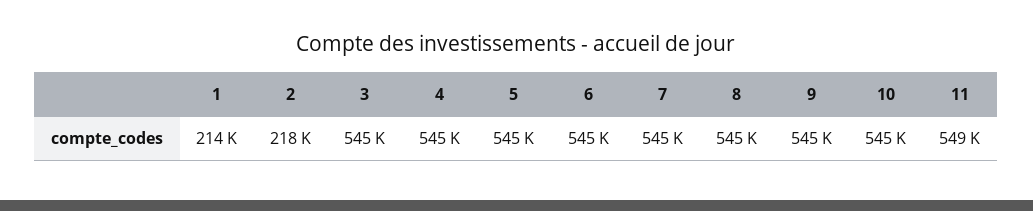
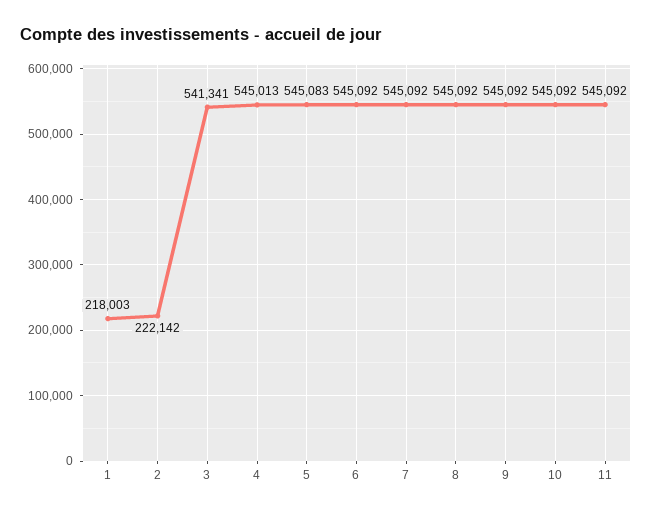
  {
-   "1": 214000,
+   "1": 218003,
-   "2": 218000,
+   "2": 222142,
-   "3": 545000,
+   "3": 541341,
    "4": 545013,
    "5": 545083,
    "6": 545092,
    "7": 545092,
    "8": 545092,
    "9": 545092,
    "10": 545092,
-   "11": 549000
+   "11": 545092
  }

